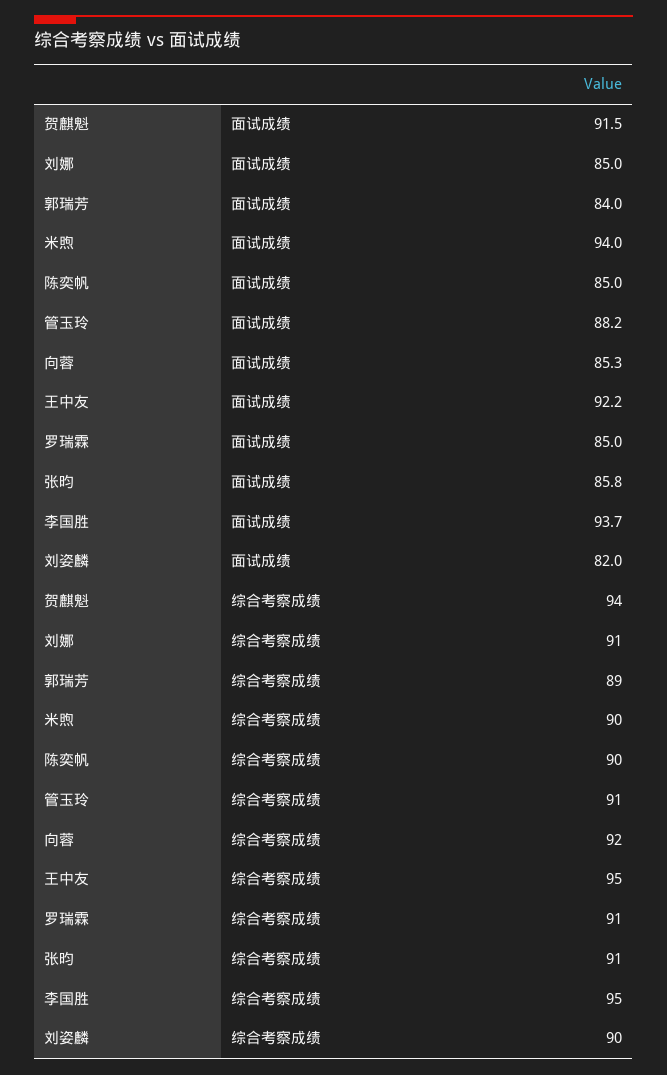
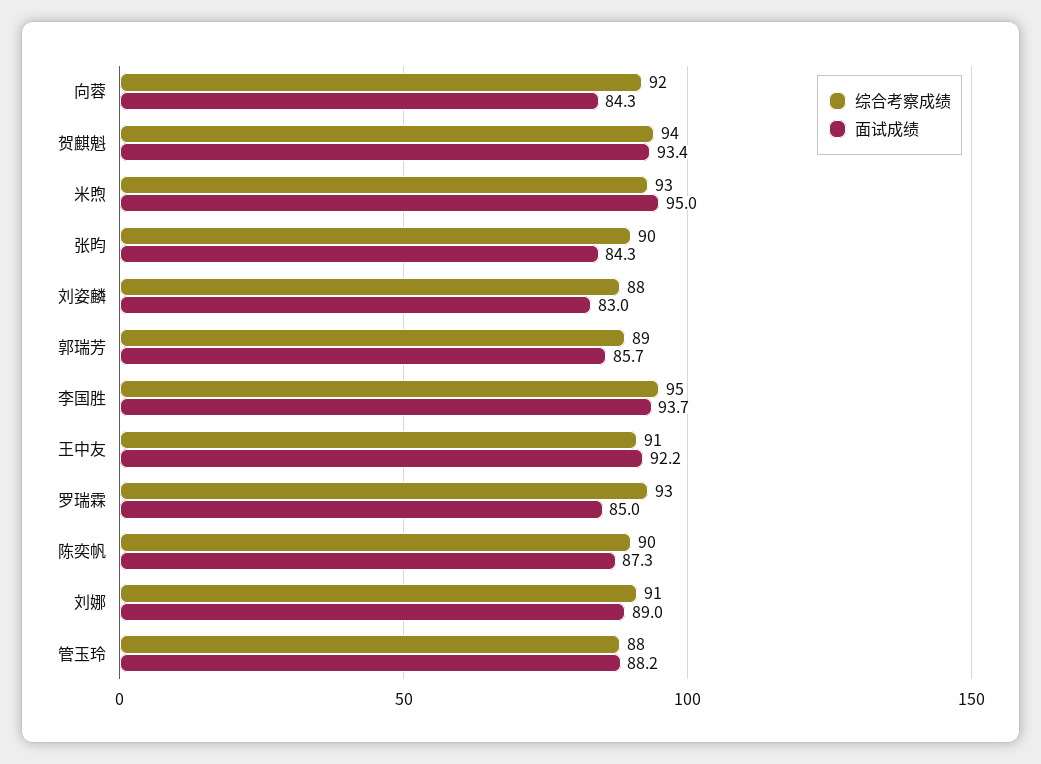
  {
    "面试成绩": {
-     "贺麒魁": 91.5,
+     "贺麒魁": 93.4,
-     "刘娜": 85,
+     "刘娜": 89,
-     "郭瑞芳": 84,
+     "郭瑞芳": 85.7,
-     "米煦": 94,
+     "米煦": 95,
-     "陈奕帆": 85,
+     "陈奕帆": 87.3,
      "管玉玲": 88.2,
-     "向蓉": 85.3,
+     "向蓉": 84.3,
      "王中友": 92.2,
      "罗瑞霖": 85,
-     "张昀": 85.8,
+     "张昀": 84.3,
      "李国胜": 93.7,
-     "刘姿麟": 82
+     "刘姿麟": 83
    },
    "综合考察成绩": {
      "贺麒魁": 94,
      "刘娜": 91,
      "郭瑞芳": 89,
-     "米煦": 90,
+     "米煦": 93,
      "陈奕帆": 90,
-     "管玉玲": 91,
+     "管玉玲": 88,
      "向蓉": 92,
-     "王中友": 95,
+     "王中友": 91,
-     "罗瑞霖": 91,
+     "罗瑞霖": 93,
-     "张昀": 91,
+     "张昀": 90,
      "李国胜": 95,
-     "刘姿麟": 90
+     "刘姿麟": 88
    }
  }

